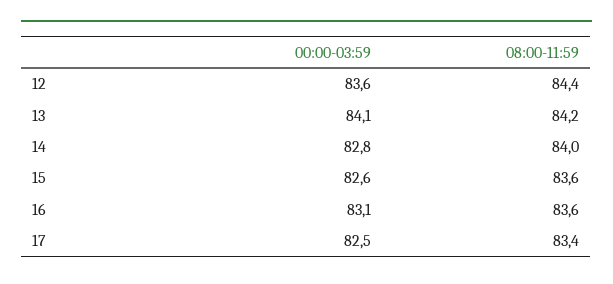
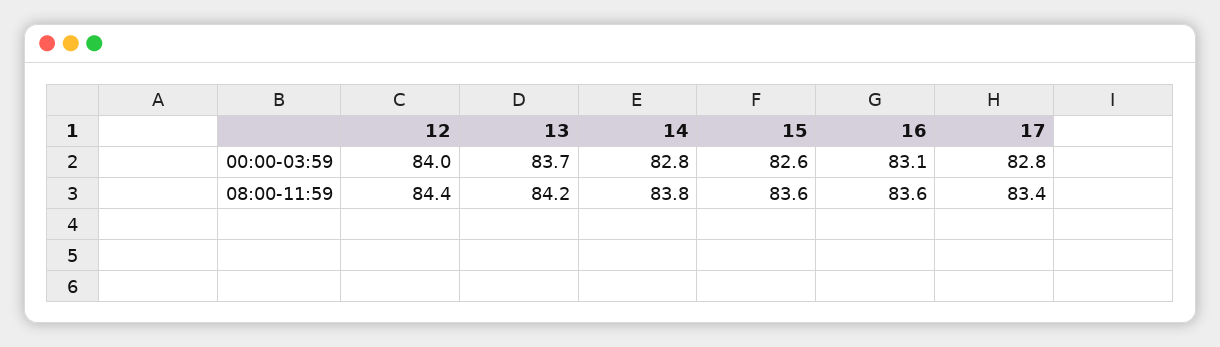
  {
    "00:00-03:59": {
-     "12": 83.6,
+     "12": 84,
-     "13": 84.1,
+     "13": 83.7,
      "14": 82.8,
      "15": 82.6,
      "16": 83.1,
-     "17": 82.5
+     "17": 82.8
    },
    "08:00-11:59": {
      "12": 84.4,
      "13": 84.2,
-     "14": 84,
+     "14": 83.8,
      "15": 83.6,
      "16": 83.6,
      "17": 83.4
    }
  }

